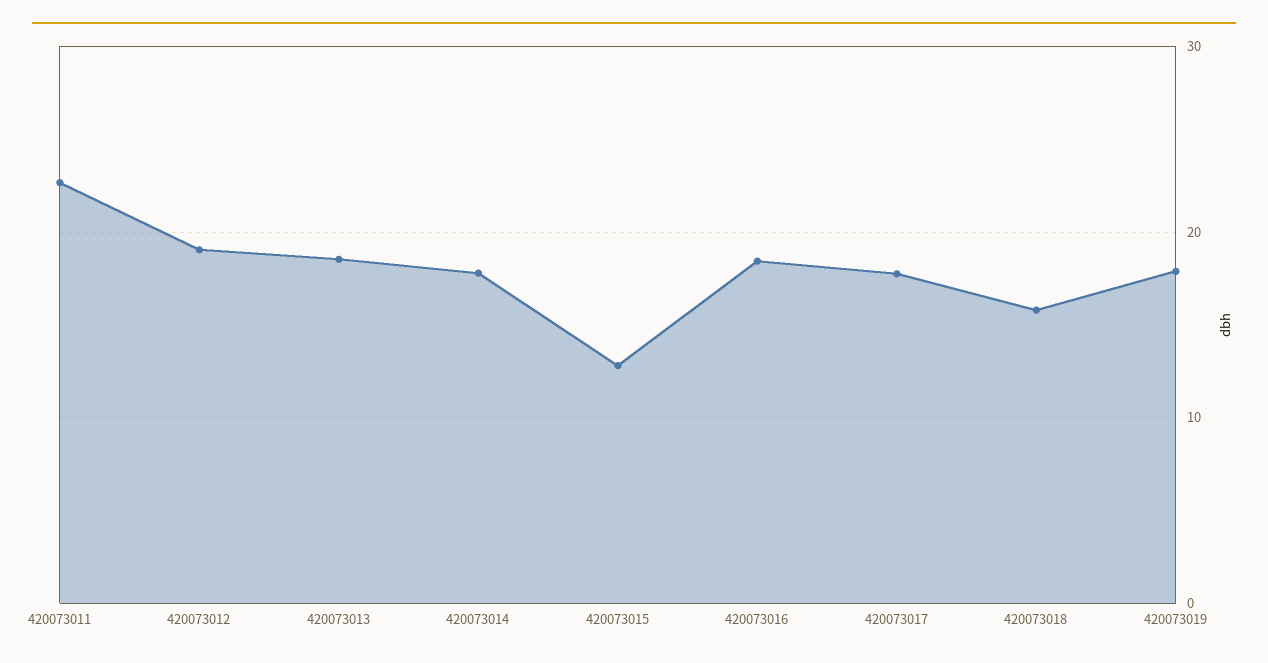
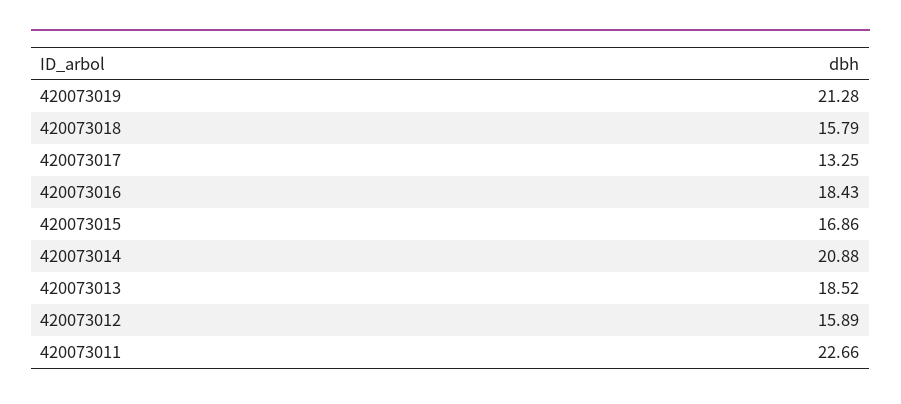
  {
    "420073011": 22.66,
-   "420073012": 19,
+   "420073012": 15.89,
    "420073013": 18.52,
-   "420073014": 18,
+   "420073014": 20.88,
-   "420073015": 13,
+   "420073015": 16.86,
    "420073016": 18.43,
-   "420073017": 18,
+   "420073017": 13.25,
    "420073018": 15.79,
-   "420073019": 18
+   "420073019": 21.28
  }

